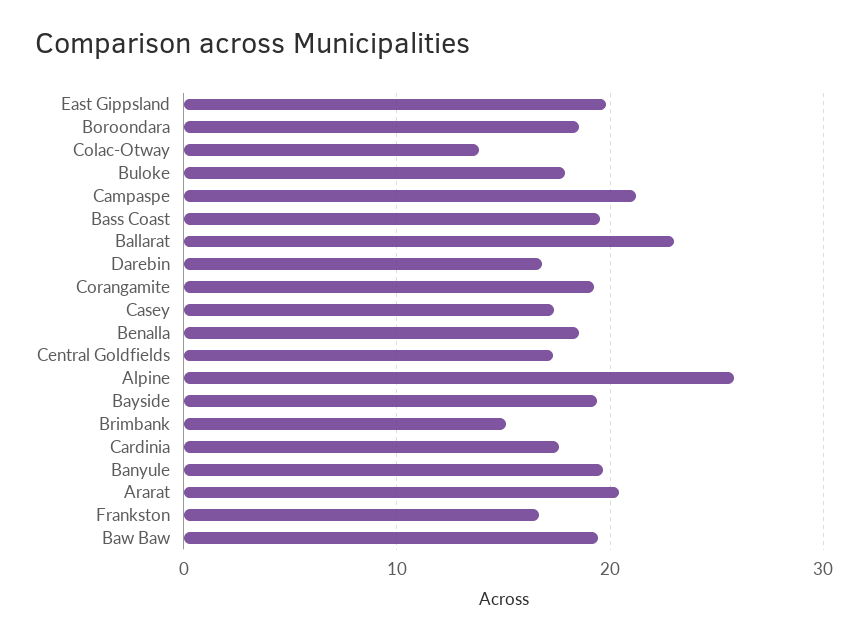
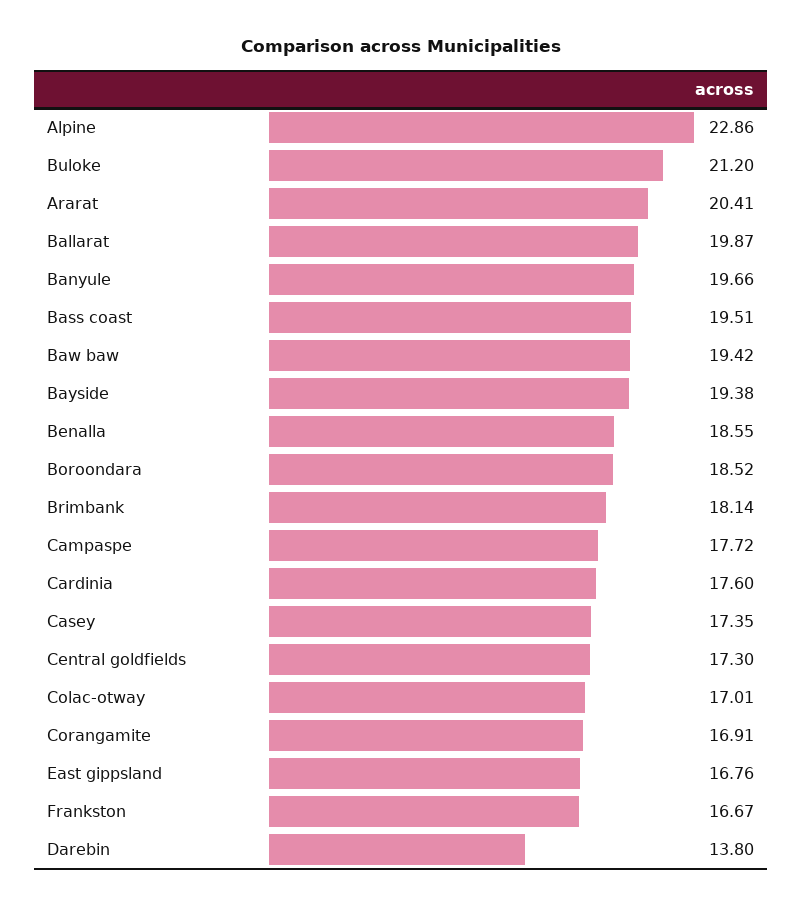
  {
-   "East Gippsland": 20,
+   "East Gippsland": 16.76,
    "Boroondara": 18.52,
-   "Colac-Otway": 14,
+   "Colac-Otway": 17.01,
-   "Buloke": 18,
+   "Buloke": 21.2,
-   "Campaspe": 21,
+   "Campaspe": 17.72,
    "Bass Coast": 19.51,
-   "Ballarat": 23,
+   "Ballarat": 19.87,
-   "Darebin": 17,
+   "Darebin": 13.8,
-   "Corangamite": 19,
+   "Corangamite": 16.91,
    "Casey": 17.35,
    "Benalla": 18.55,
    "Central Goldfields": 17.3,
-   "Alpine": 26,
+   "Alpine": 22.86,
    "Bayside": 19.38,
-   "Brimbank": 15,
+   "Brimbank": 18.14,
    "Cardinia": 17.6,
    "Banyule": 19.66,
    "Ararat": 20.41,
    "Frankston": 16.67,
    "Baw Baw": 19.42
  }

